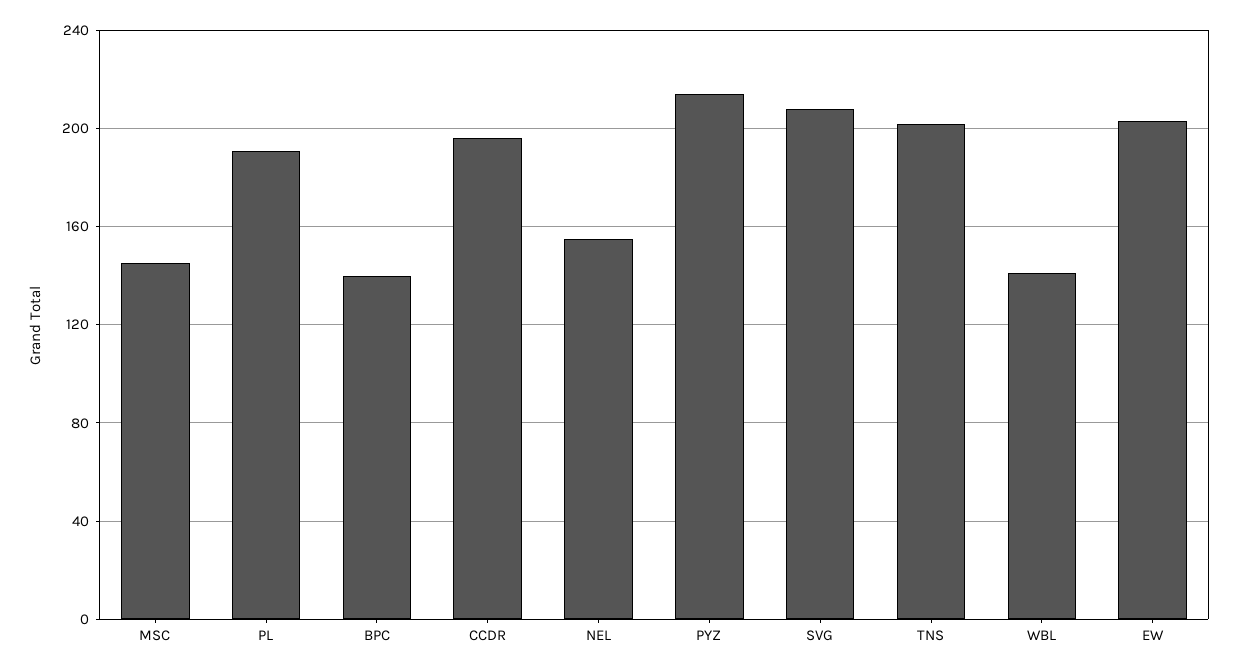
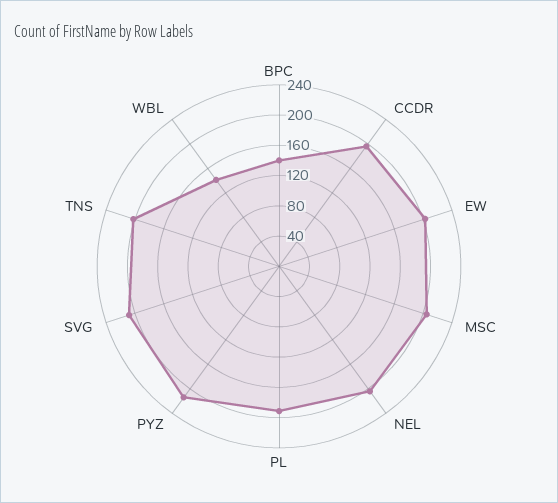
  {
-   "MSC": 145,
+   "MSC": 200,
    "PL": 190,
    "BPC": 140,
    "CCDR": 195,
-   "NEL": 155,
+   "NEL": 200,
    "PYZ": 215,
    "SVG": 210,
    "TNS": 200,
    "WBL": 140,
    "EW": 205
  }

